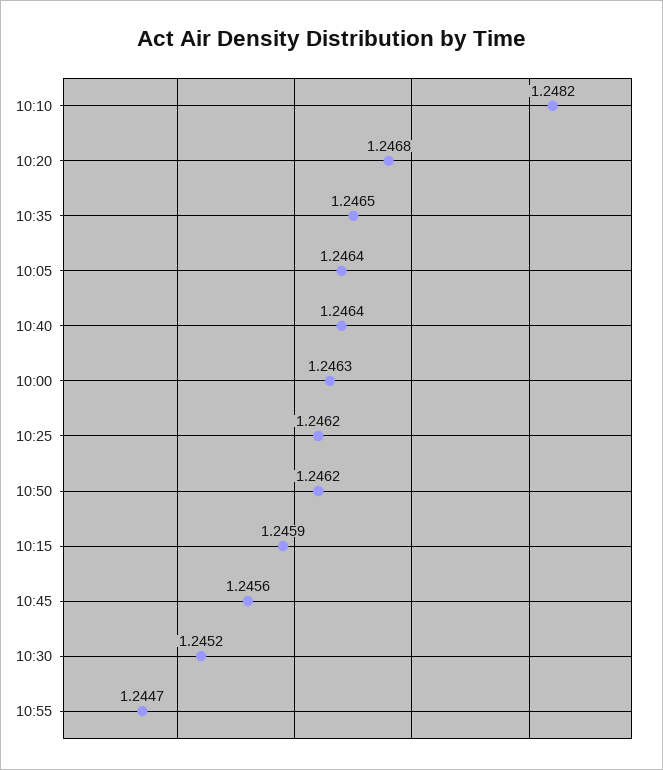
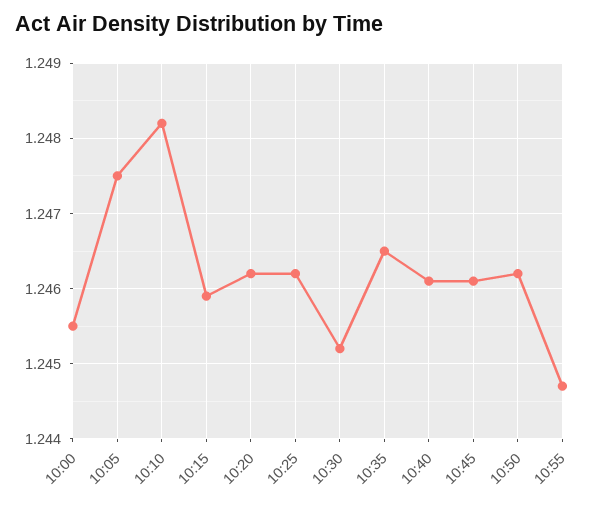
  {
    "10:10": 1.2482,
-   "10:20": 1.2468,
+   "10:20": 1.2462,
    "10:35": 1.2465,
-   "10:05": 1.2464,
+   "10:05": 1.2475,
-   "10:40": 1.2464,
+   "10:40": 1.2461,
-   "10:00": 1.2463,
+   "10:00": 1.2455,
    "10:25": 1.2462,
    "10:50": 1.2462,
    "10:15": 1.2459,
-   "10:45": 1.2456,
+   "10:45": 1.2461,
    "10:30": 1.2452,
    "10:55": 1.2447
  }

